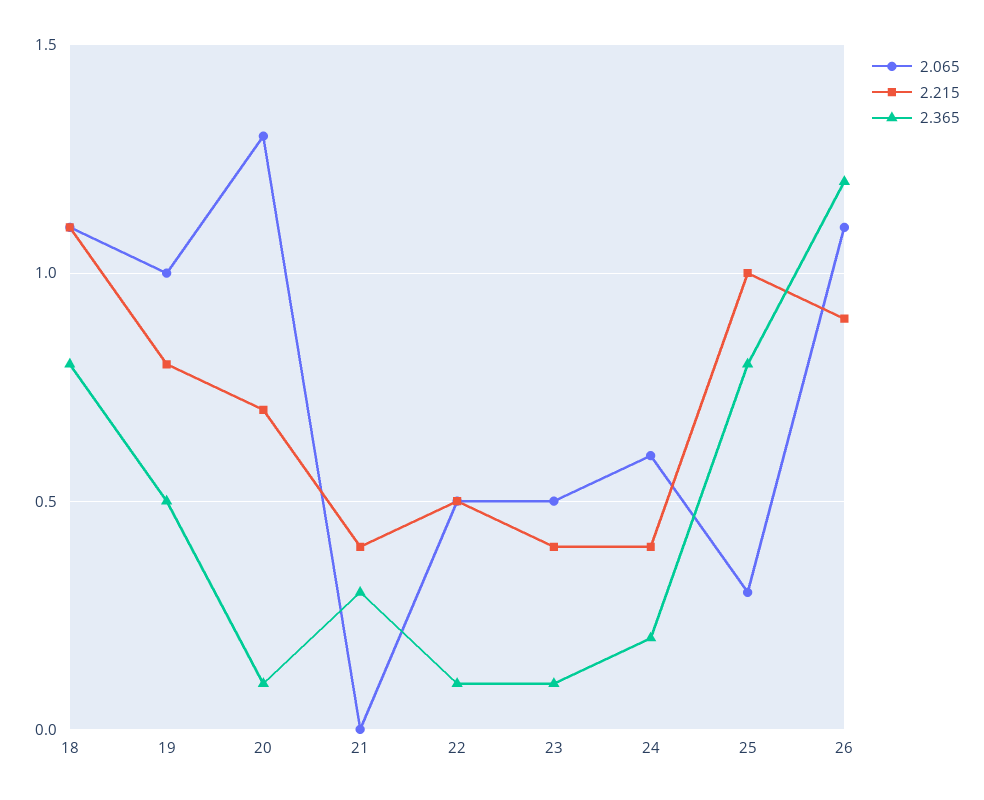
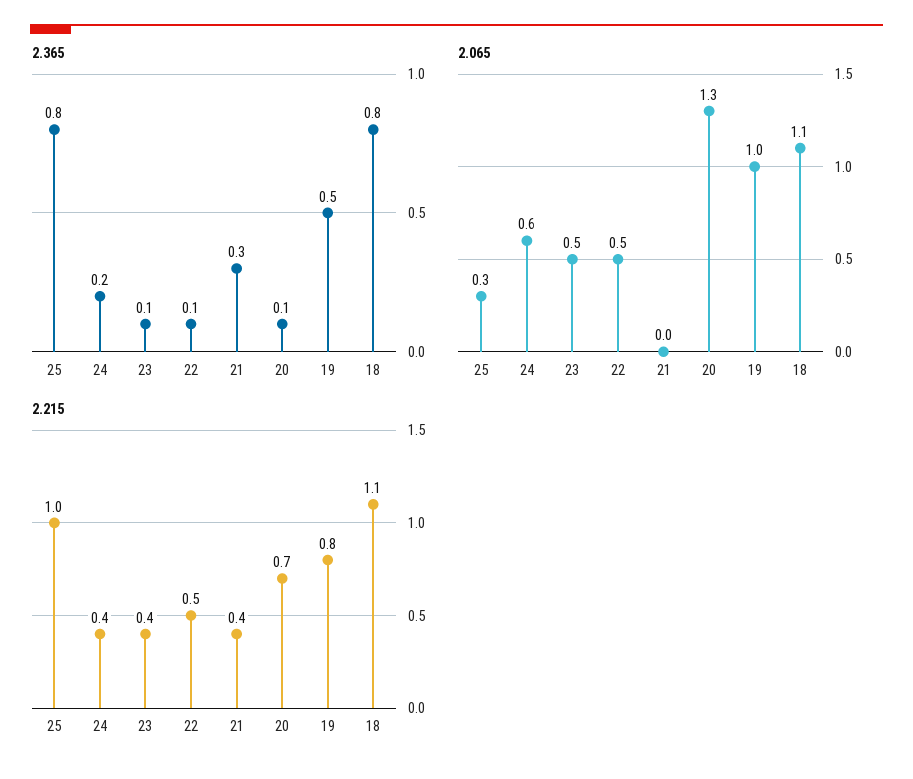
  {
    "2.065": {
      "18": 1.1,
      "19": 1,
      "20": 1.3,
      "21": 0,
      "22": 0.5,
      "23": 0.5,
      "24": 0.6,
-     "25": 0.3,
+     "25": 0.3
-     "26": 1.1
    },
    "2.215": {
      "18": 1.1,
      "19": 0.8,
      "20": 0.7,
      "21": 0.4,
      "22": 0.5,
      "23": 0.4,
      "24": 0.4,
-     "25": 1,
+     "25": 1
-     "26": 0.9
    },
    "2.365": {
      "18": 0.8,
      "19": 0.5,
      "20": 0.1,
      "21": 0.3,
      "22": 0.1,
      "23": 0.1,
      "24": 0.2,
-     "25": 0.8,
+     "25": 0.8
-     "26": 1.2
    }
  }

